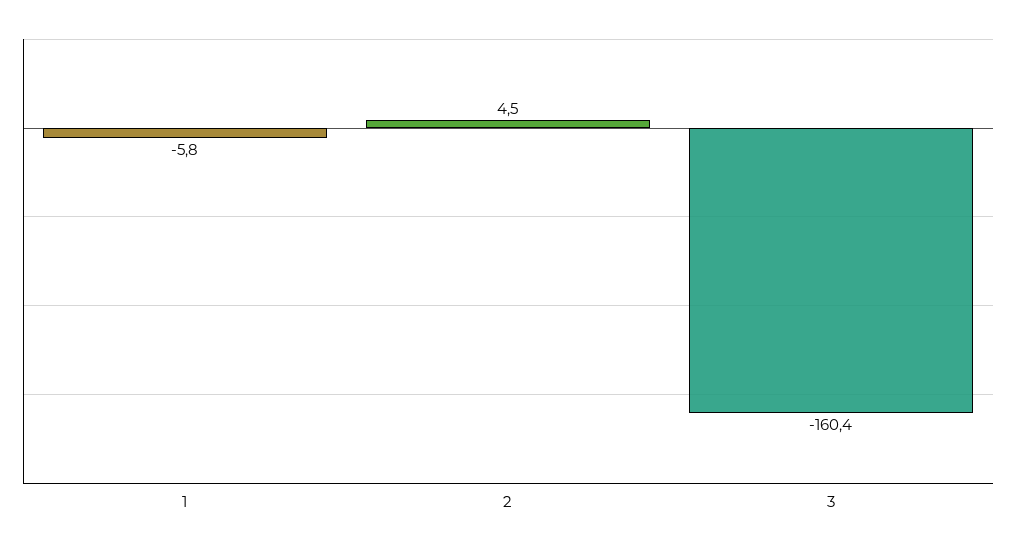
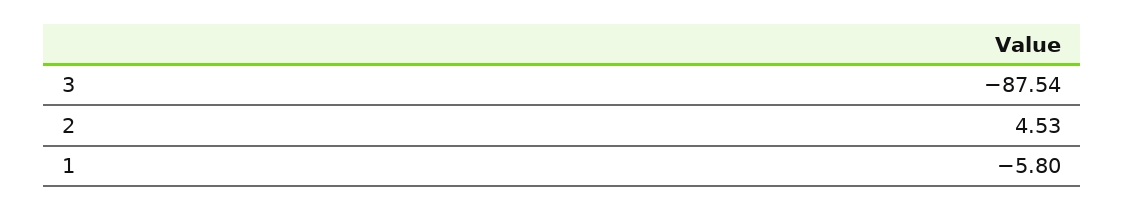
  {
    "1": -5.8,
    "2": 4.53,
-   "3": -160.4
+   "3": -87.54
  }

